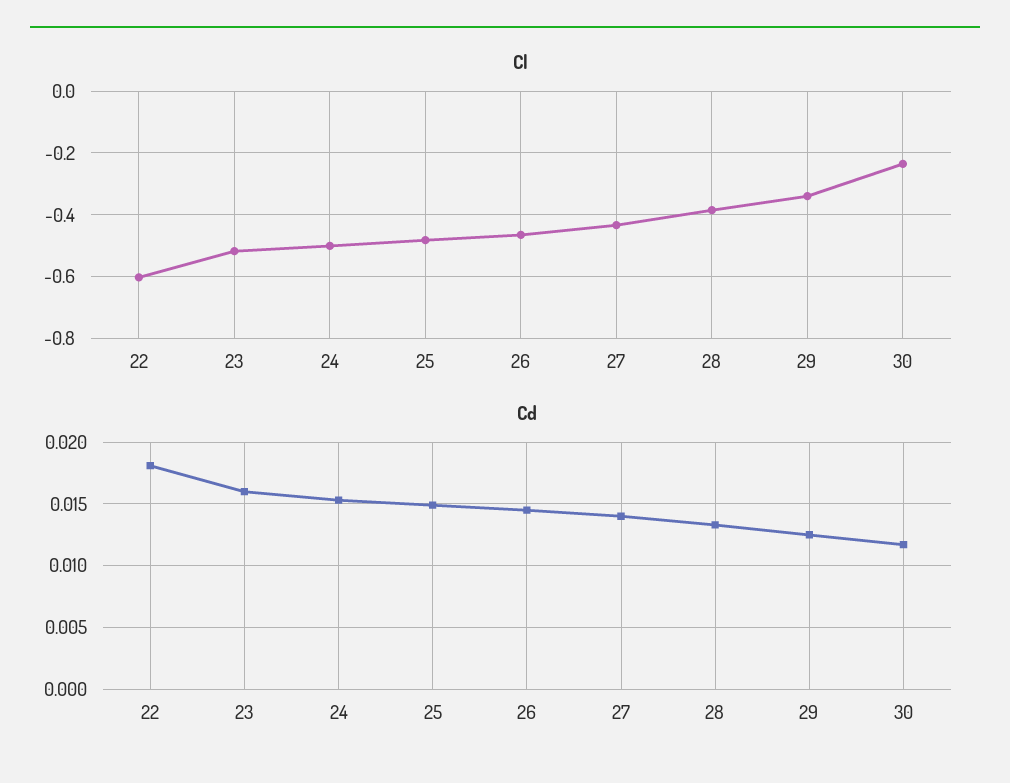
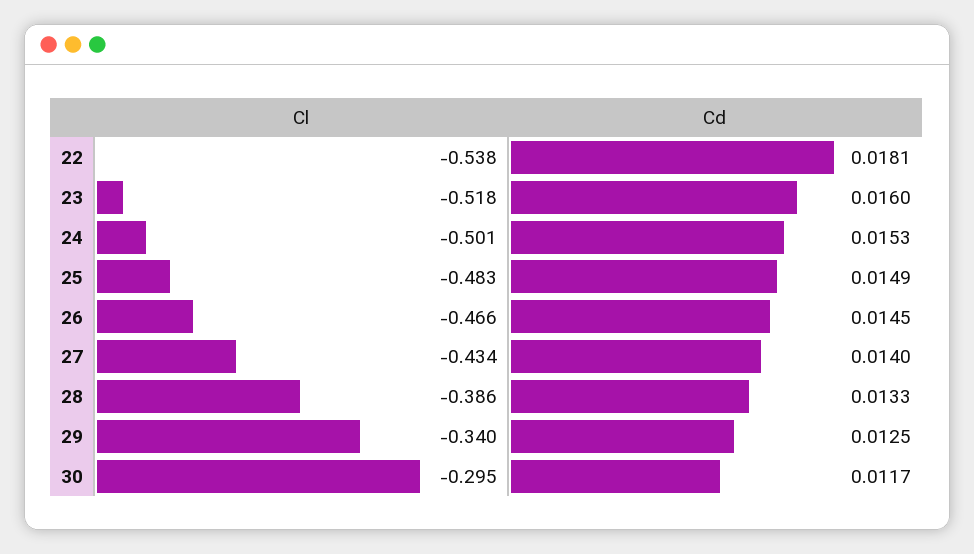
  {
    "Cl": {
-     "22": -0.6,
+     "22": -0.538,
      "23": -0.518,
      "24": -0.501,
      "25": -0.483,
      "26": -0.466,
      "27": -0.434,
      "28": -0.386,
      "29": -0.34,
-     "30": -0.24
+     "30": -0.295
    },
    "Cd": {
      "22": 0.0181,
      "23": 0.016,
      "24": 0.0153,
      "25": 0.0149,
      "26": 0.0145,
      "27": 0.014,
      "28": 0.0133,
      "29": 0.0125,
      "30": 0.0117
    }
  }

